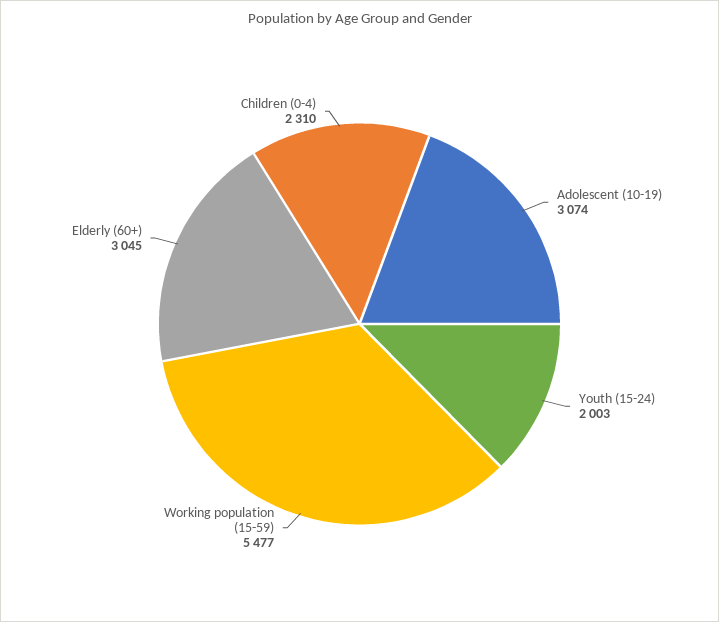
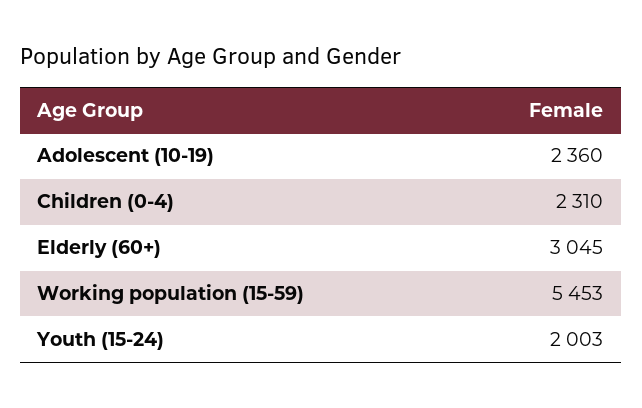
  {
-   "Adolescent (10-19)": 3074,
+   "Adolescent (10-19)": 2360,
    "Youth (15-24)": 2003,
-   "Working population (15-59)": 5477,
+   "Working population (15-59)": 5453,
    "Elderly (60+)": 3045,
    "Children (0-4)": 2310
  }

